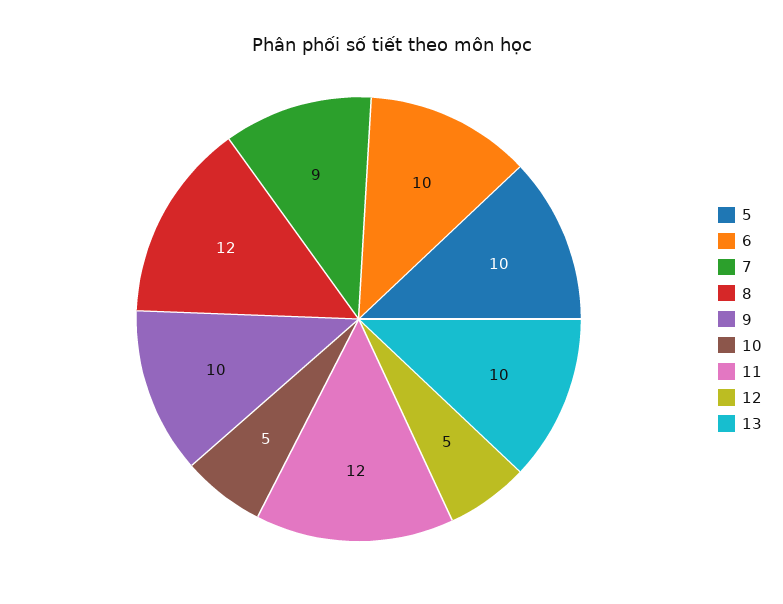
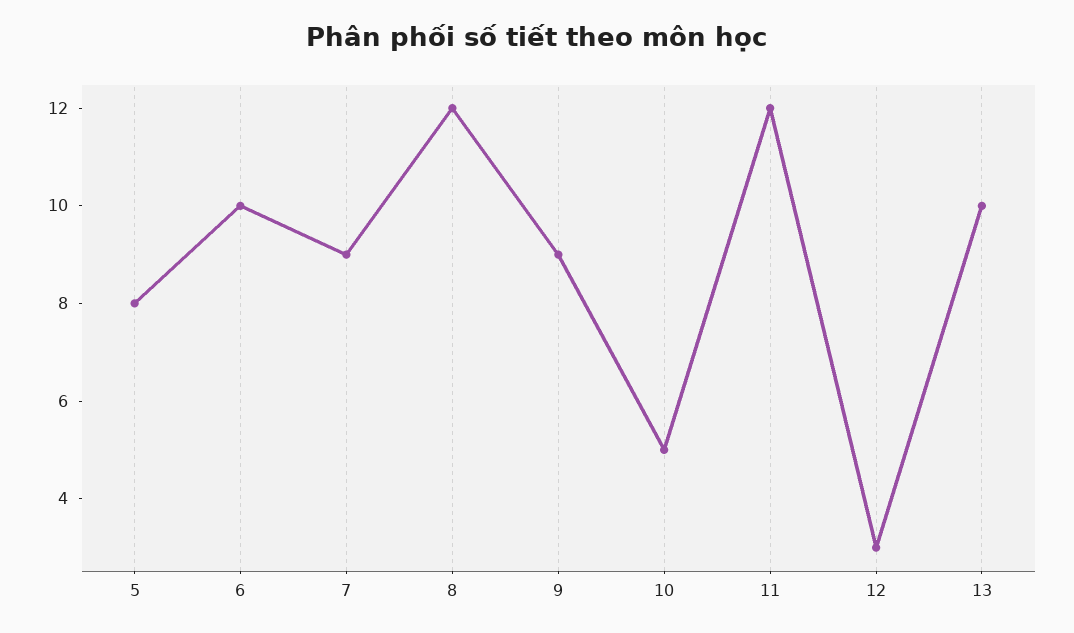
  {
-   "5": 10,
+   "5": 8,
    "6": 10,
    "7": 9,
    "8": 12,
-   "9": 10,
+   "9": 9,
    "10": 5,
    "11": 12,
-   "12": 5,
+   "12": 3,
    "13": 10
  }

